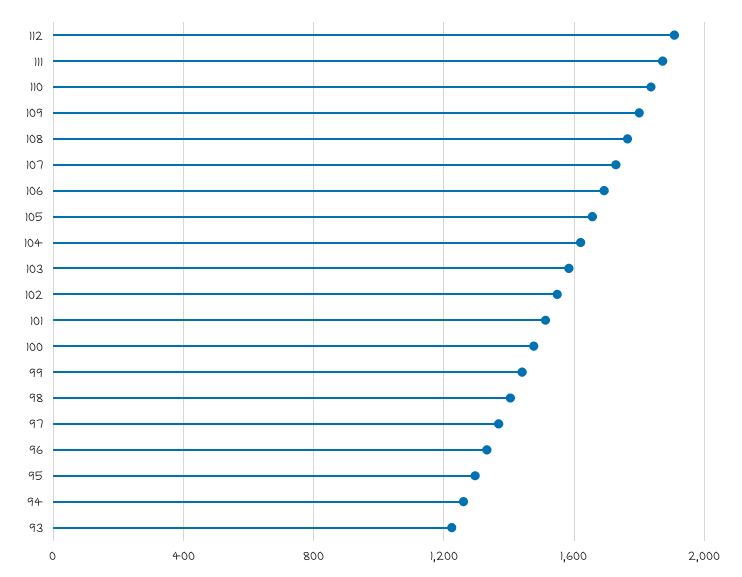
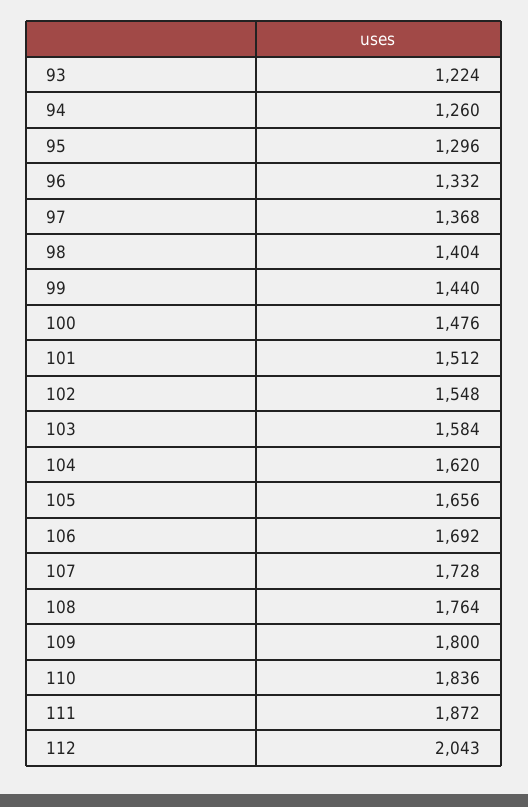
  {
-   "112": 1900,
+   "112": 2043,
    "111": 1872,
    "110": 1836,
    "109": 1800,
    "108": 1764,
    "107": 1728,
    "106": 1692,
    "105": 1656,
    "104": 1620,
    "103": 1584,
    "102": 1548,
    "101": 1512,
    "100": 1476,
    "99": 1440,
    "98": 1404,
    "97": 1368,
    "96": 1332,
    "95": 1296,
    "94": 1260,
    "93": 1224
  }

